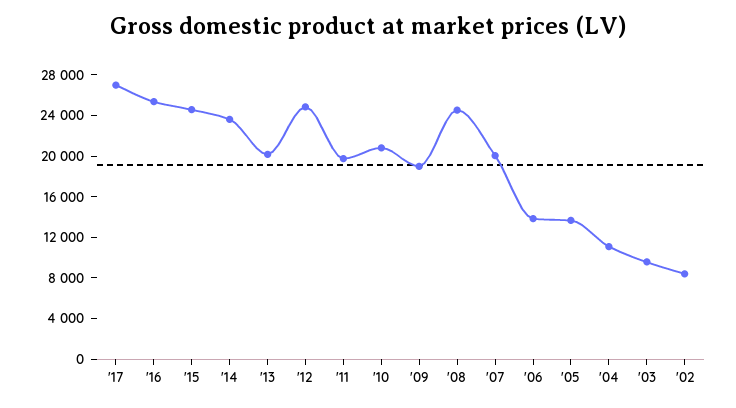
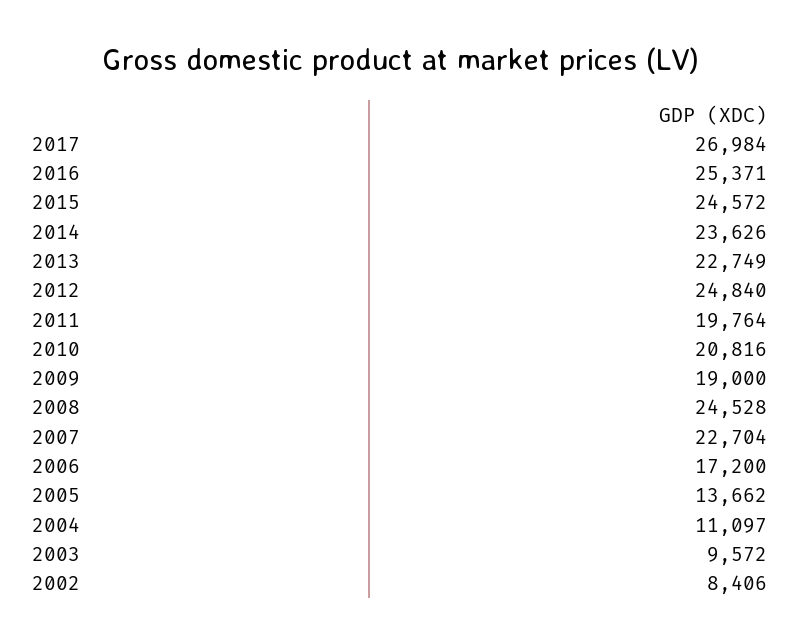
  {
    "'17": 26984,
    "'16": 25371,
    "'15": 24572,
    "'14": 23626,
-   "'13": 20000,
+   "'13": 22749,
    "'12": 24840,
    "'11": 19764,
    "'10": 20816,
    "'09": 19000,
    "'08": 24528,
-   "'07": 20000,
+   "'07": 22704,
-   "'06": 14000,
+   "'06": 17200,
    "'05": 13662,
    "'04": 11097,
    "'03": 9572,
    "'02": 8406
  }

